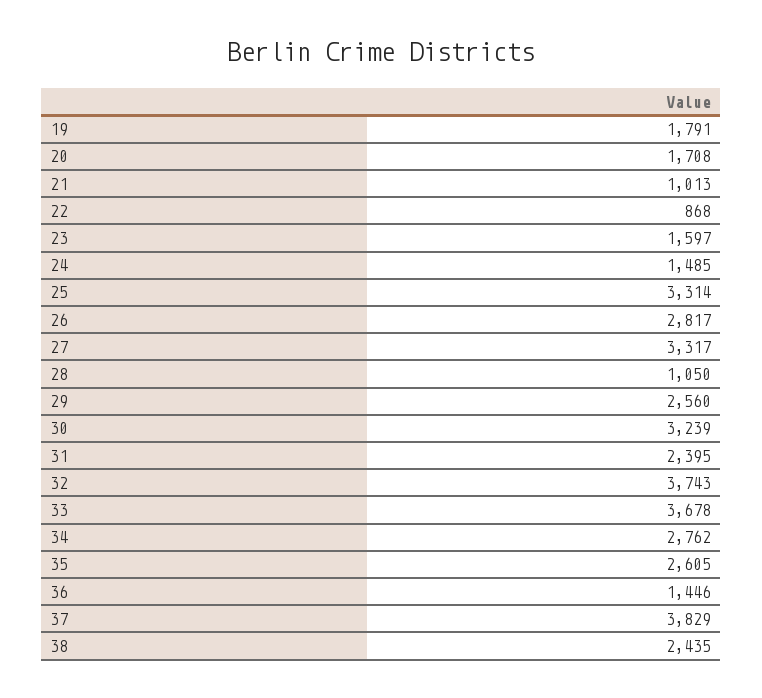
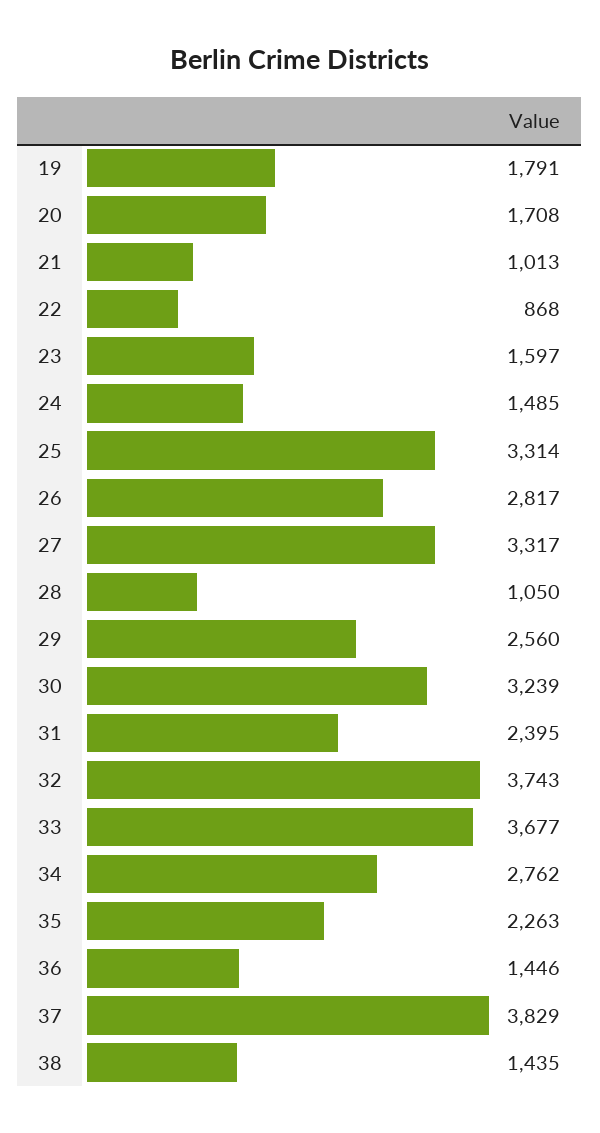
  {
    "19": 1791,
    "20": 1708,
    "21": 1013,
    "22": 868,
    "23": 1597,
    "24": 1485,
    "25": 3314,
    "26": 2817,
    "27": 3317,
    "28": 1050,
    "29": 2560,
    "30": 3239,
    "31": 2395,
    "32": 3743,
-   "33": 3678,
+   "33": 3677,
    "34": 2762,
-   "35": 2605,
+   "35": 2263,
    "36": 1446,
    "37": 3829,
-   "38": 2435
+   "38": 1435
  }

